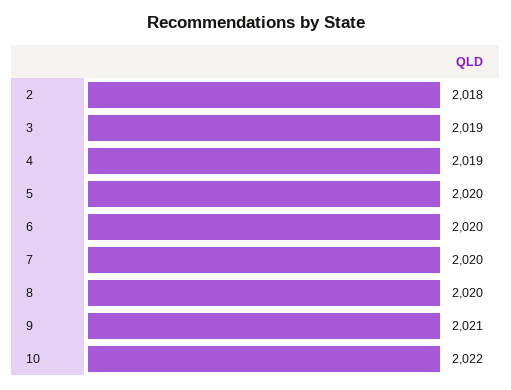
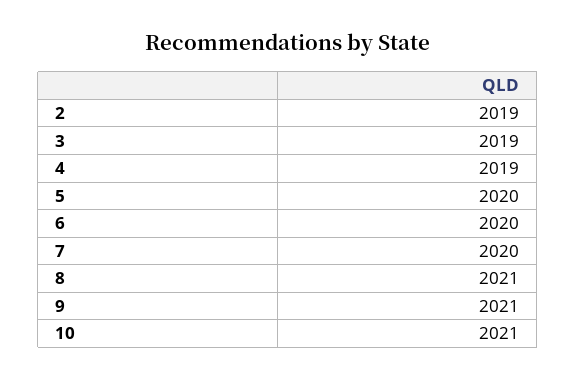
  {
-   "2": 2018,
+   "2": 2019,
    "3": 2019,
    "4": 2019,
    "5": 2020,
    "6": 2020,
    "7": 2020,
-   "8": 2020,
+   "8": 2021,
    "9": 2021,
-   "10": 2022
+   "10": 2021
  }

